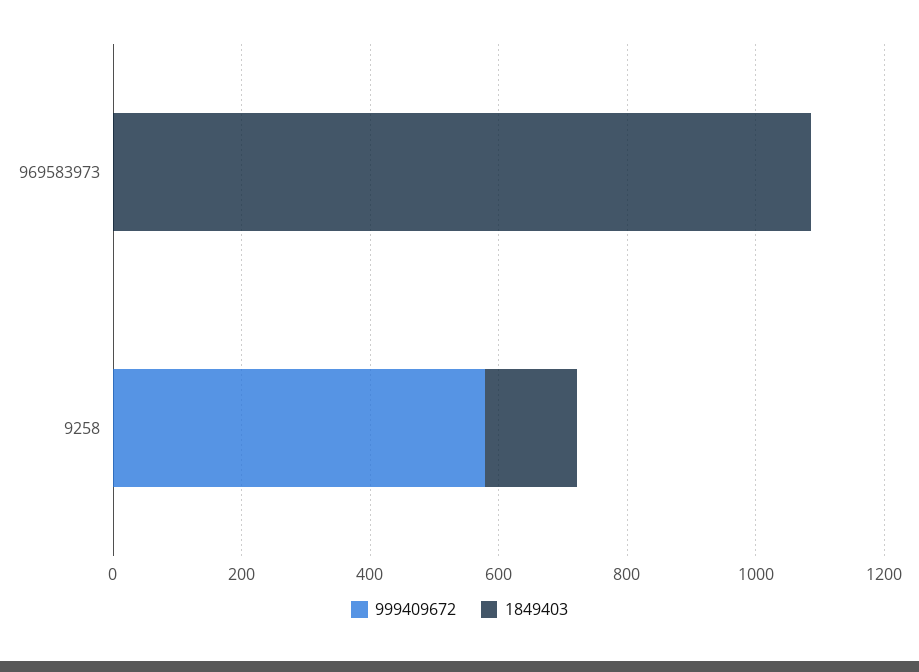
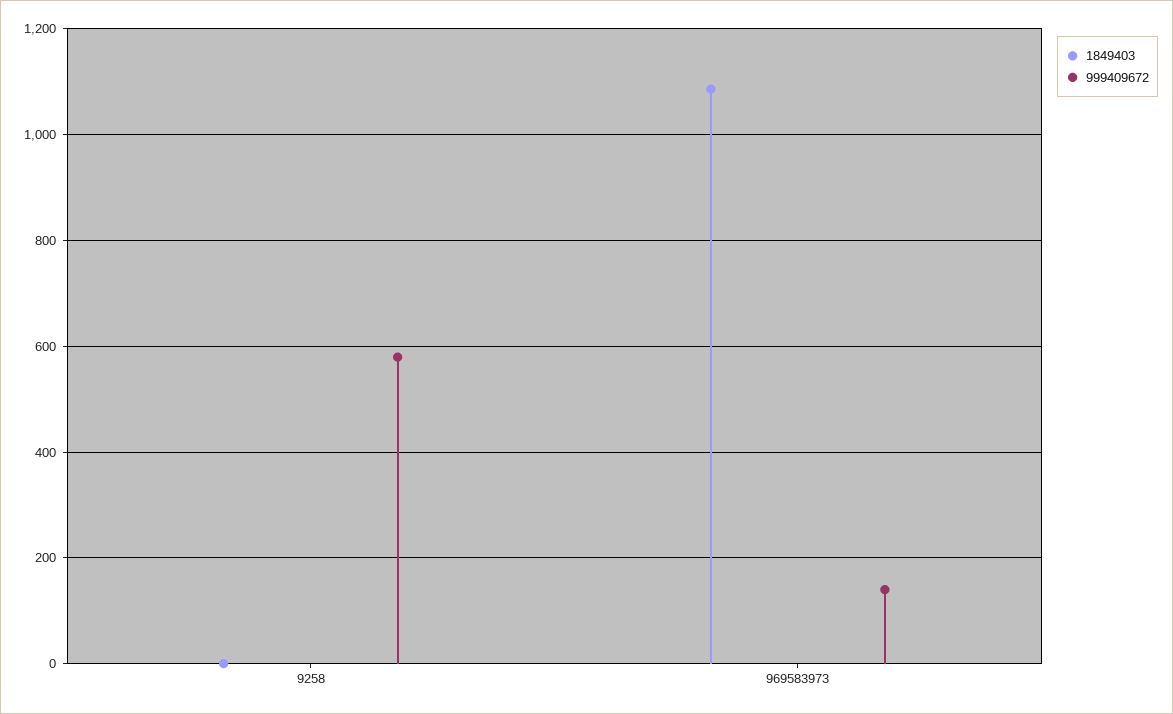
  {
    "999409672": {
-     "969583973": 0,
+     "969583973": 140,
      "9258": 580
    },
    "1849403": {
      "969583973": 1080,
-     "9258": 150
+     "9258": 0
    }
  }

